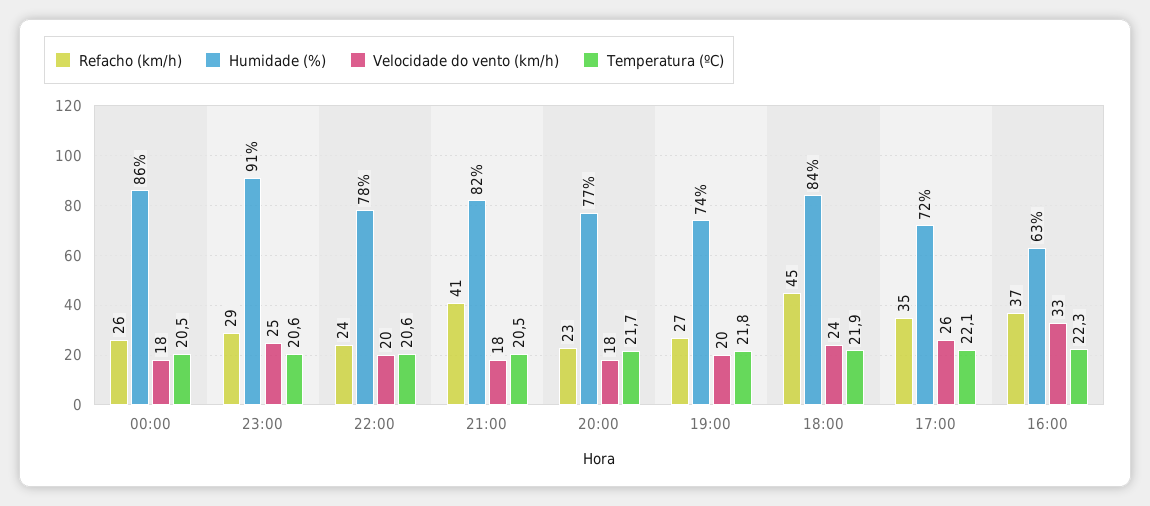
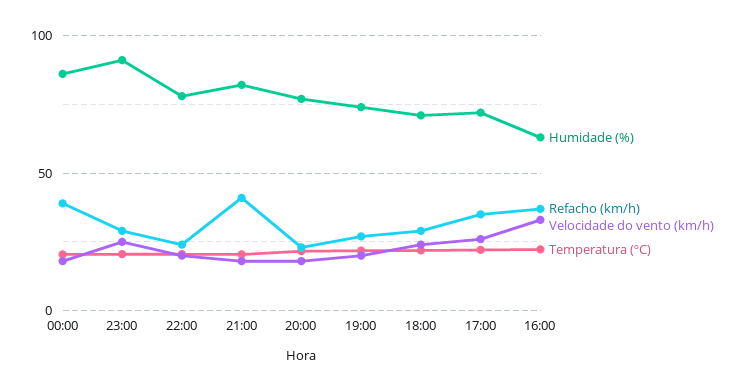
  {
    "Refacho (km/h)": {
-     "00:00": 26,
+     "00:00": 40,
      "23:00": 29,
      "22:00": 24,
      "21:00": 41,
      "20:00": 23,
      "19:00": 27,
-     "18:00": 45,
+     "18:00": 30,
      "17:00": 35,
      "16:00": 37
    },
    "Humidade (%)": {
      "00:00": 86,
      "23:00": 91,
      "22:00": 78,
      "21:00": 82,
      "20:00": 77,
      "19:00": 74,
-     "18:00": 84,
+     "18:00": 70,
      "17:00": 72,
      "16:00": 63
    },
    "Velocidade do vento (km/h)": {
      "00:00": 18,
      "23:00": 25,
      "22:00": 20,
      "21:00": 18,
      "20:00": 18,
      "19:00": 20,
      "18:00": 24,
      "17:00": 26,
      "16:00": 33
    },
    "Temperatura (ºC)": {
      "00:00": 20.5,
      "23:00": 20.6,
      "22:00": 20.6,
      "21:00": 20.5,
      "20:00": 21.7,
      "19:00": 21.8,
      "18:00": 21.9,
      "17:00": 22.1,
      "16:00": 22.3
    }
  }

